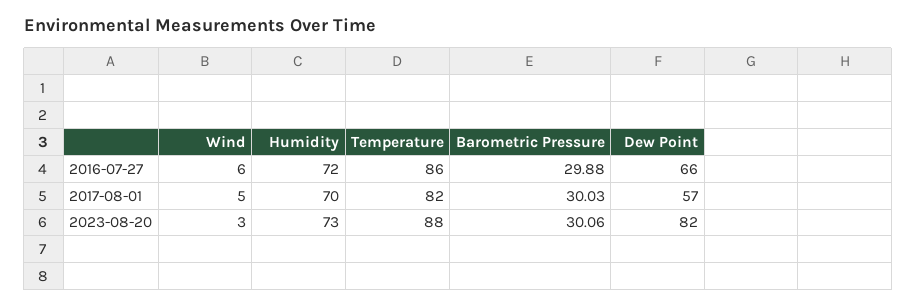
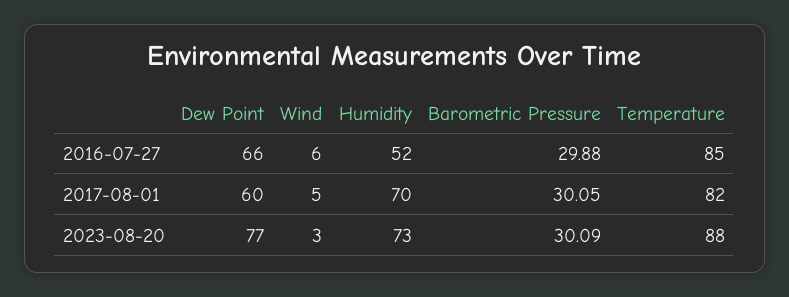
  {
    "Wind": {
      "2016-07-27": 6,
      "2017-08-01": 5,
      "2023-08-20": 3
    },
    "Humidity": {
-     "2016-07-27": 72,
+     "2016-07-27": 52,
      "2017-08-01": 70,
      "2023-08-20": 73
    },
    "Temperature": {
-     "2016-07-27": 86,
+     "2016-07-27": 85,
      "2017-08-01": 82,
      "2023-08-20": 88
    },
    "Barometric Pressure": {
      "2016-07-27": 29.88,
-     "2017-08-01": 30.03,
+     "2017-08-01": 30.05,
-     "2023-08-20": 30.06
+     "2023-08-20": 30.09
    },
    "Dew Point": {
      "2016-07-27": 66,
-     "2017-08-01": 57,
+     "2017-08-01": 60,
-     "2023-08-20": 82
+     "2023-08-20": 77
    }
  }

